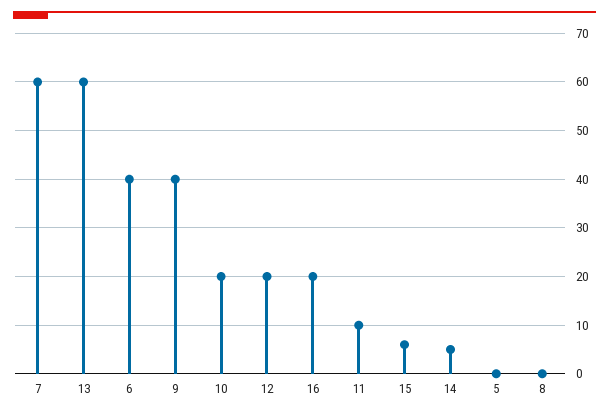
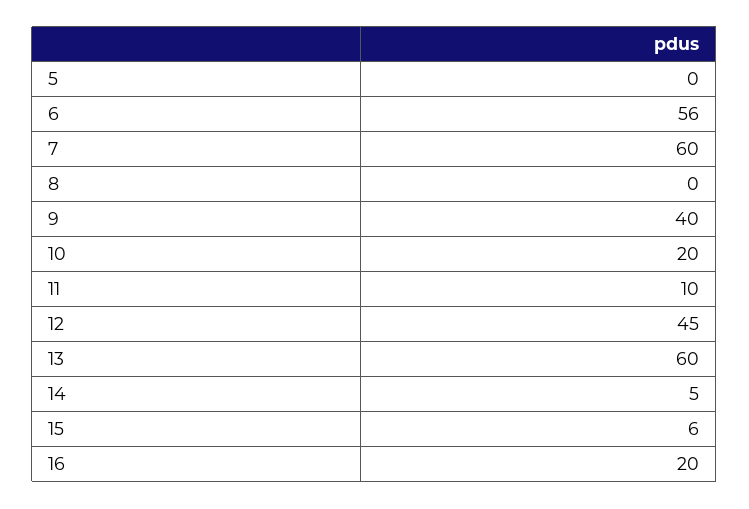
  {
    "7": 60,
    "13": 60,
-   "6": 40,
+   "6": 56,
    "9": 40,
    "10": 20,
-   "12": 20,
+   "12": 45,
    "16": 20,
    "11": 10,
    "15": 6,
    "14": 5,
    "5": 0,
    "8": 0
  }

